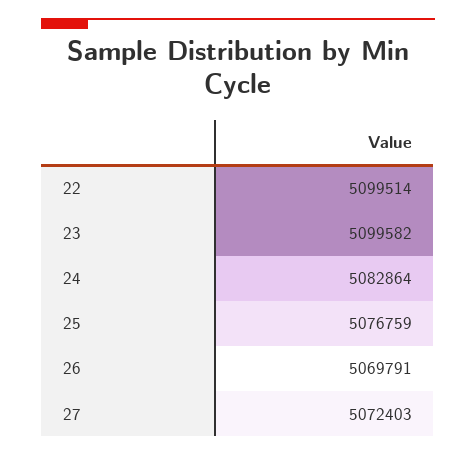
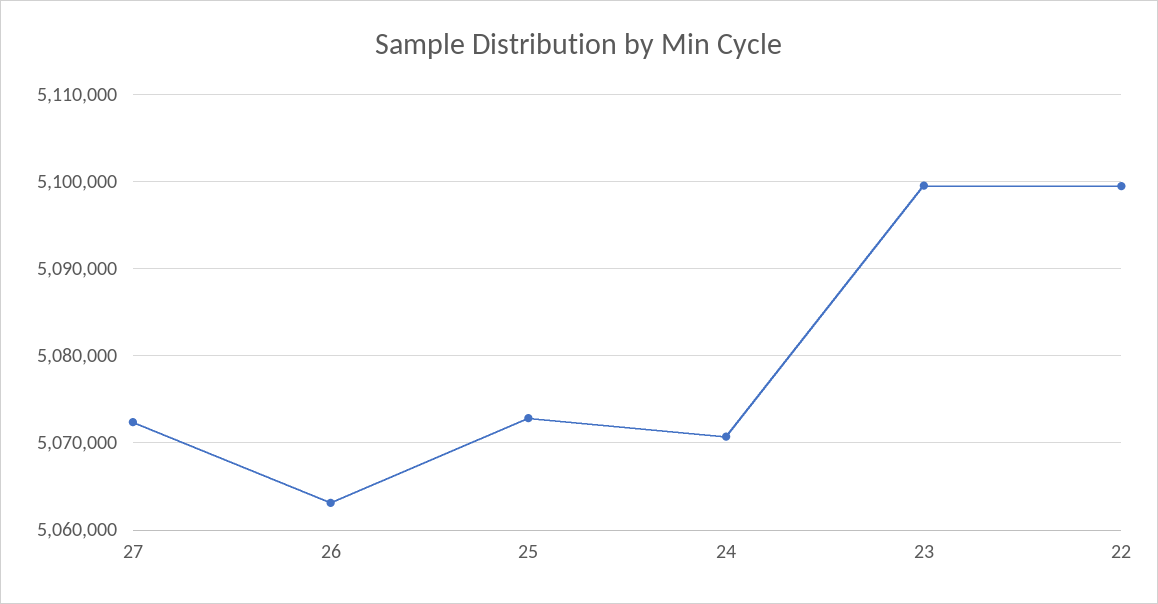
  {
    "22": 5099514,
    "23": 5099582,
-   "24": 5082864,
+   "24": 5071000,
-   "25": 5076759,
+   "25": 5073000,
-   "26": 5069791,
+   "26": 5063000,
    "27": 5072403
  }

